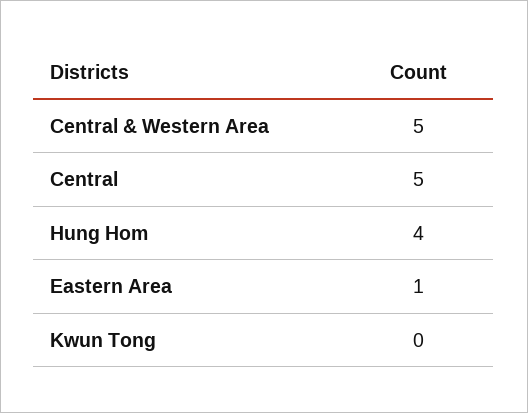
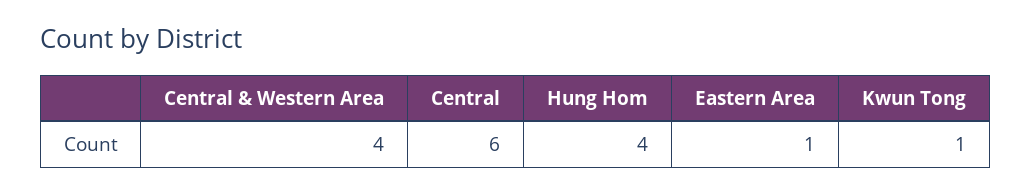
  {
-   "Central & Western Area": 5,
+   "Central & Western Area": 4,
-   "Central": 5,
+   "Central": 6,
    "Hung Hom": 4,
    "Eastern Area": 1,
-   "Kwun Tong": 0
+   "Kwun Tong": 1
  }

